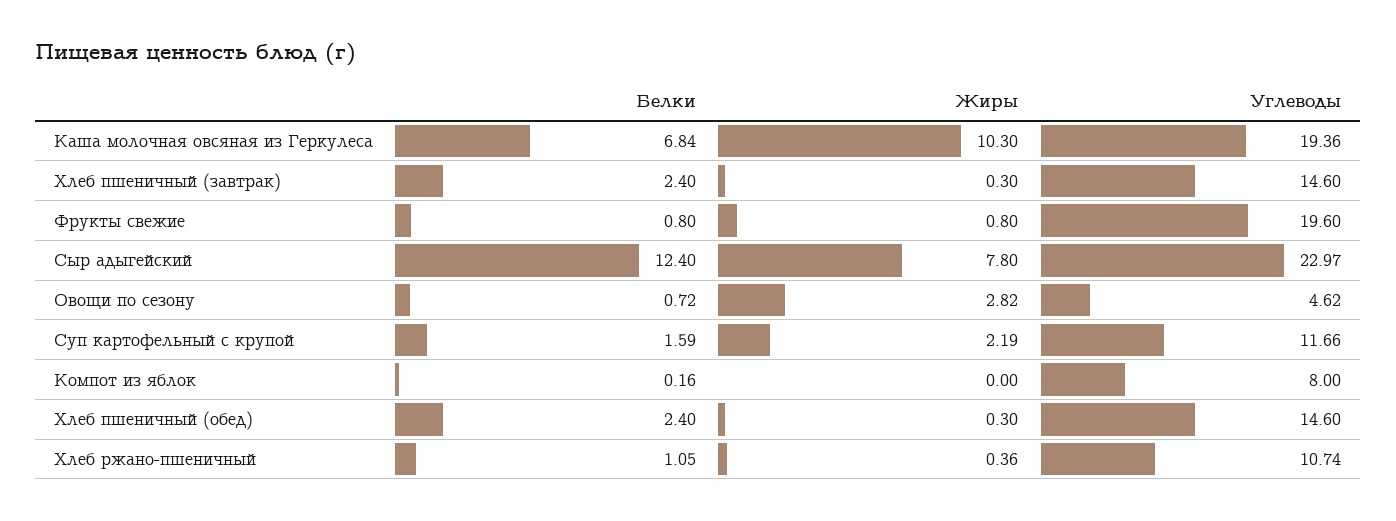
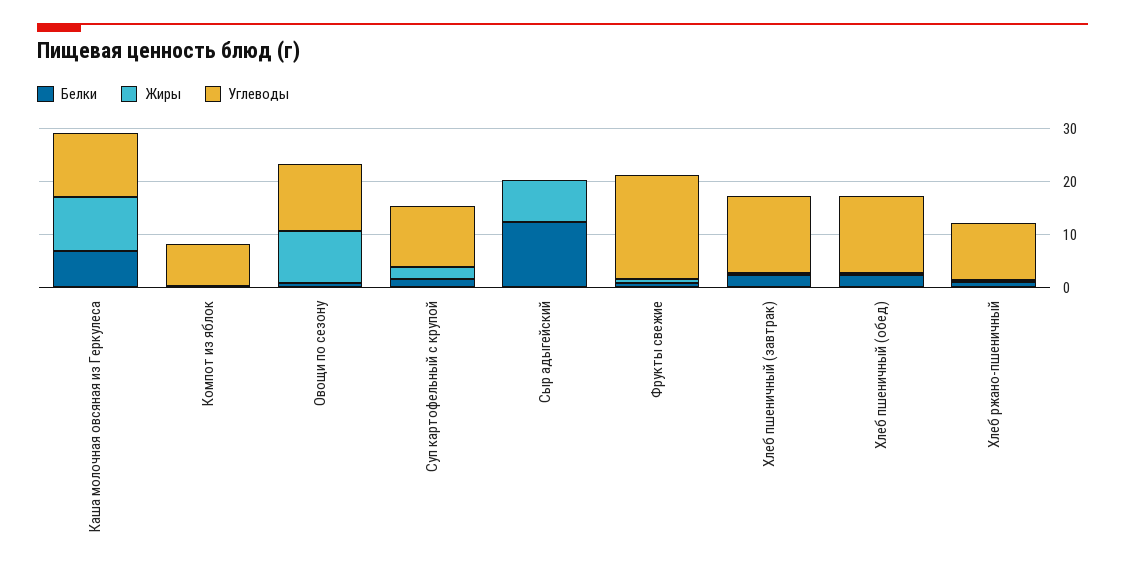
  {
    "Белки": {
      "Каша молочная овсяная из Геркулеса": 6.84,
      "Хлеб пшеничный (завтрак)": 2.4,
      "Фрукты свежие": 0.8,
      "Сыр адыгейский": 12.4,
      "Овощи по сезону": 0.72,
      "Суп картофельный с крупой": 1.59,
      "Компот из яблок": 0.16,
      "Хлеб пшеничный (обед)": 2.4,
      "Хлеб ржано-пшеничный": 1.05
    },
    "Жиры": {
      "Каша молочная овсяная из Геркулеса": 10.3,
      "Хлеб пшеничный (завтрак)": 0.3,
      "Фрукты свежие": 0.8,
      "Сыр адыгейский": 7.8,
-     "Овощи по сезону": 2.82,
+     "Овощи по сезону": 10,
      "Суп картофельный с крупой": 2.19,
      "Компот из яблок": 0,
      "Хлеб пшеничный (обед)": 0.3,
      "Хлеб ржано-пшеничный": 0.36
    },
    "Углеводы": {
-     "Каша молочная овсяная из Геркулеса": 19.36,
+     "Каша молочная овсяная из Геркулеса": 12,
      "Хлеб пшеничный (завтрак)": 14.6,
      "Фрукты свежие": 19.6,
-     "Сыр адыгейский": 22.97,
+     "Сыр адыгейский": 0,
-     "Овощи по сезону": 4.62,
+     "Овощи по сезону": 12,
      "Суп картофельный с крупой": 11.66,
      "Компот из яблок": 8,
      "Хлеб пшеничный (обед)": 14.6,
      "Хлеб ржано-пшеничный": 10.74
    }
  }

